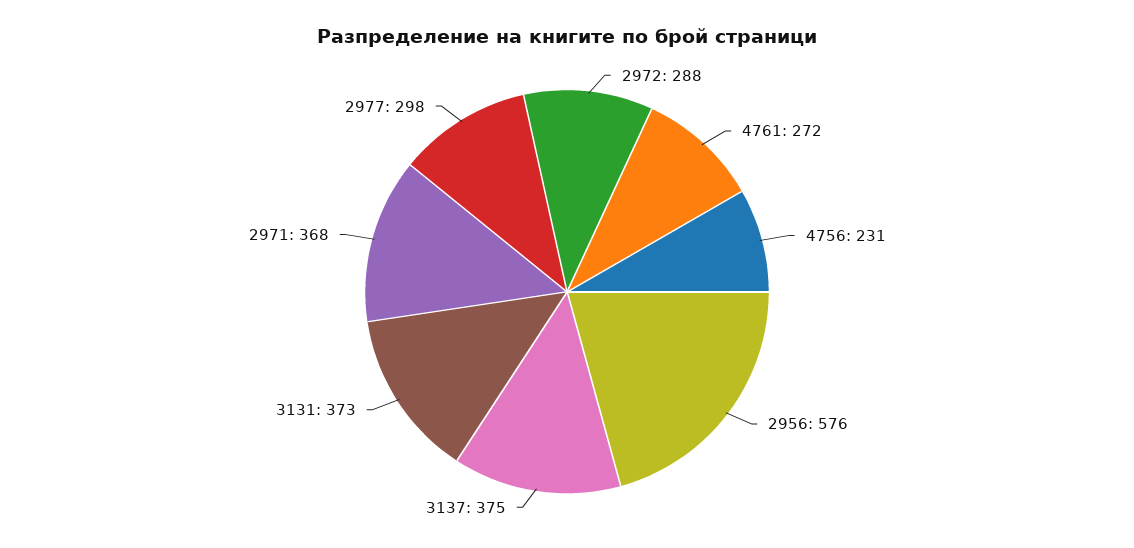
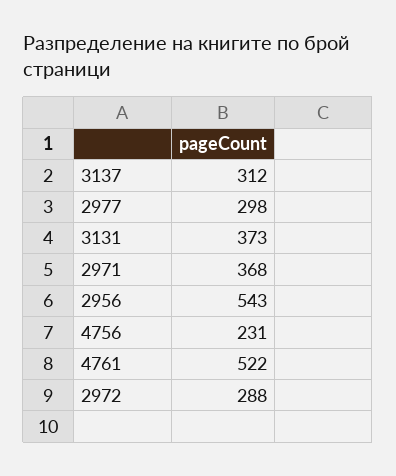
  {
    "2972": 288,
-   "4761": 272,
+   "4761": 522,
    "4756": 231,
-   "2956": 576,
+   "2956": 543,
-   "3137": 375,
+   "3137": 312,
    "3131": 373,
    "2971": 368,
    "2977": 298
  }

